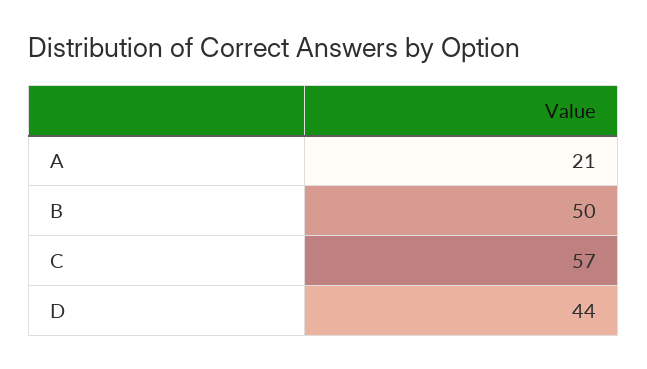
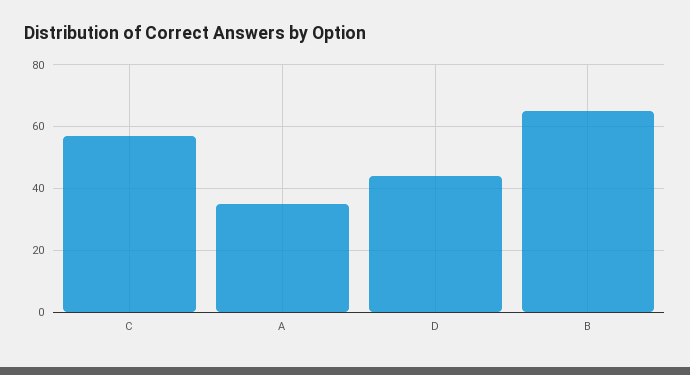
  {
-   "A": 21,
+   "A": 35,
-   "B": 50,
+   "B": 65,
    "C": 57,
    "D": 44
  }

